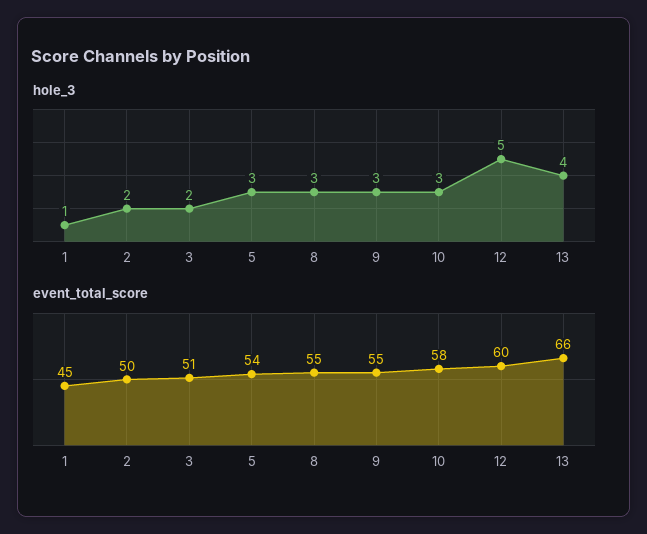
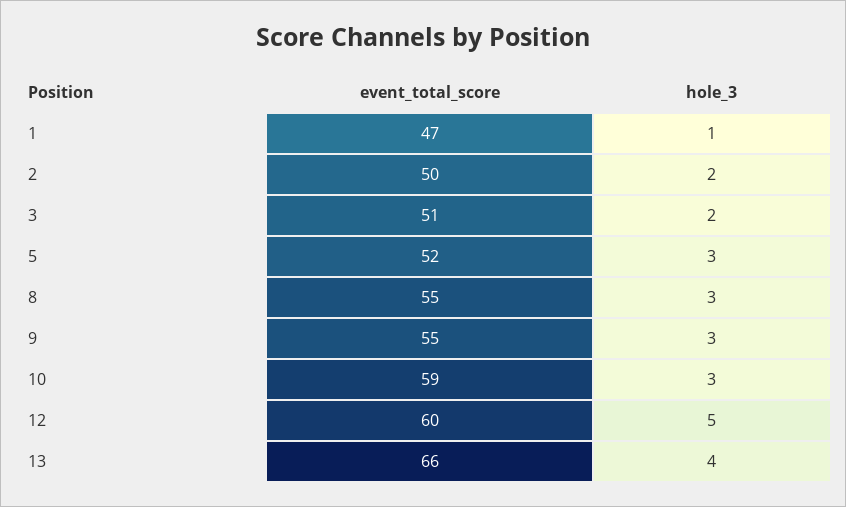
  {
    "hole_3": {
      "1": 1,
      "2": 2,
      "3": 2,
      "5": 3,
      "8": 3,
      "9": 3,
      "10": 3,
      "12": 5,
      "13": 4
    },
    "event_total_score": {
-     "1": 45,
+     "1": 47,
      "2": 50,
      "3": 51,
-     "5": 54,
+     "5": 52,
      "8": 55,
      "9": 55,
-     "10": 58,
+     "10": 59,
      "12": 60,
      "13": 66
    }
  }

